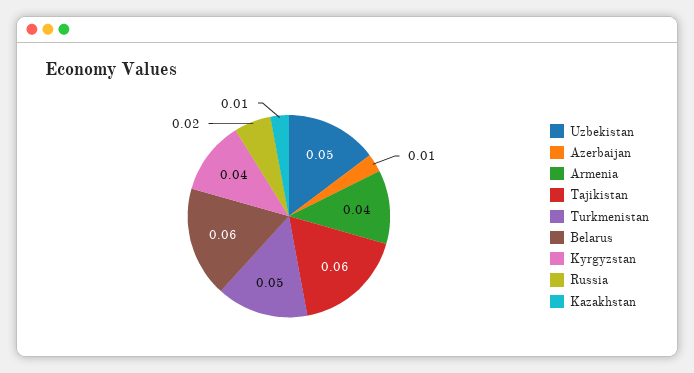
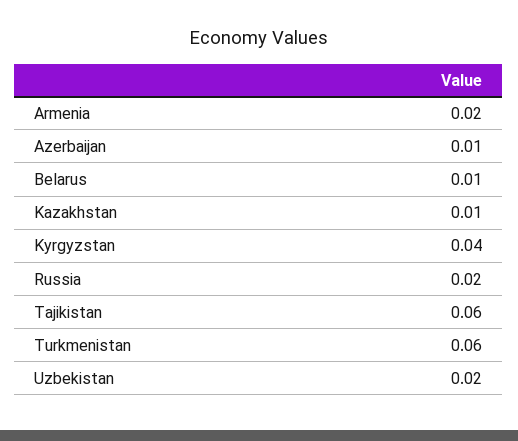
  {
-   "Uzbekistan": 0.05,
+   "Uzbekistan": 0.02,
    "Azerbaijan": 0.01,
-   "Armenia": 0.04,
+   "Armenia": 0.02,
    "Tajikistan": 0.06,
-   "Turkmenistan": 0.05,
+   "Turkmenistan": 0.06,
-   "Belarus": 0.06,
+   "Belarus": 0.01,
    "Kyrgyzstan": 0.04,
    "Russia": 0.02,
    "Kazakhstan": 0.01
  }

